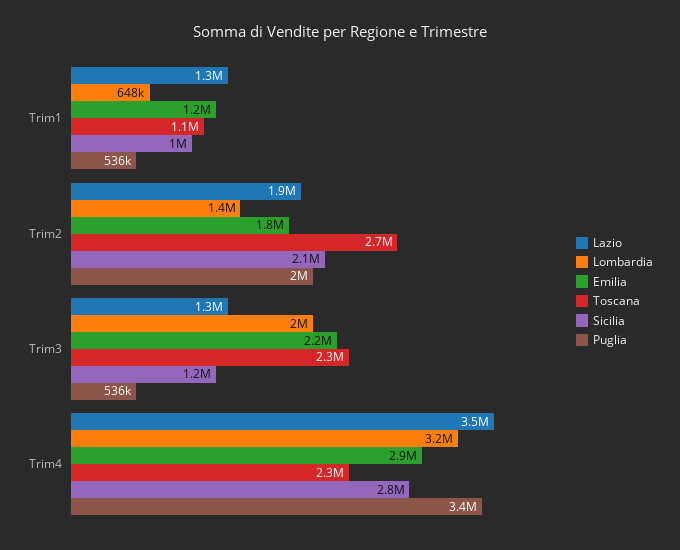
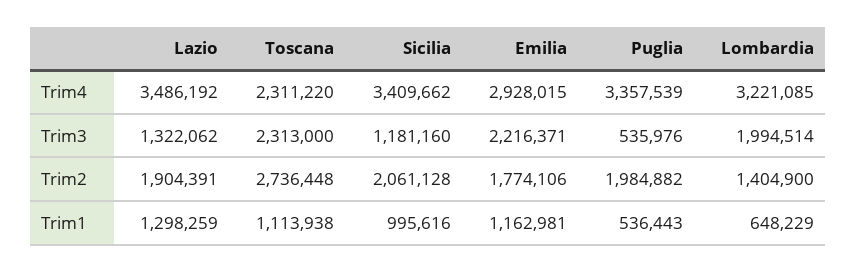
  {
    "Lazio": {
      "Trim1": 1298259,
      "Trim2": 1904391,
      "Trim3": 1322062,
      "Trim4": 3486192
    },
    "Lombardia": {
      "Trim1": 648229,
      "Trim2": 1404900,
      "Trim3": 1994514,
      "Trim4": 3221085
    },
    "Emilia": {
      "Trim1": 1162981,
      "Trim2": 1774106,
      "Trim3": 2216371,
      "Trim4": 2928015
    },
    "Toscana": {
      "Trim1": 1113938,
      "Trim2": 2736448,
      "Trim3": 2313000,
      "Trim4": 2311220
    },
    "Sicilia": {
      "Trim1": 995616,
      "Trim2": 2061128,
      "Trim3": 1181160,
-     "Trim4": 2800000
+     "Trim4": 3409662
    },
    "Puglia": {
      "Trim1": 536443,
      "Trim2": 1984882,
      "Trim3": 535976,
      "Trim4": 3357539
    }
  }

